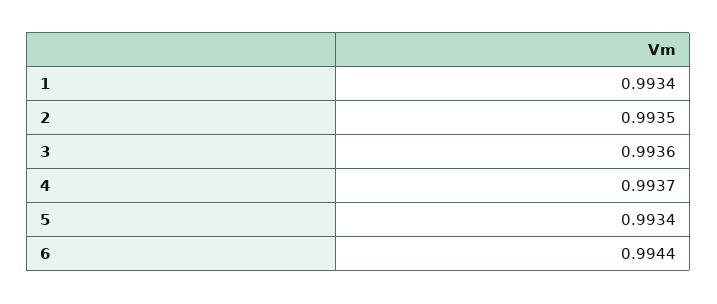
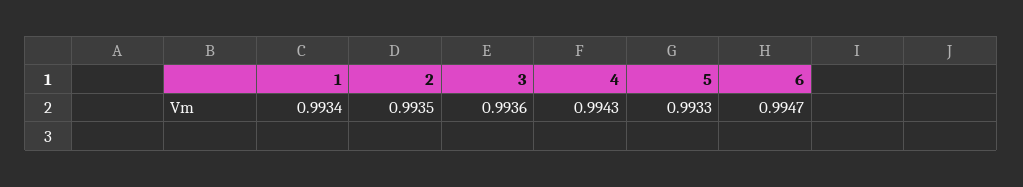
  {
    "1": 0.9934,
    "2": 0.9935,
    "3": 0.9936,
-   "4": 0.9937,
+   "4": 0.9943,
-   "5": 0.9934,
+   "5": 0.9933,
-   "6": 0.9944
+   "6": 0.9947
  }

